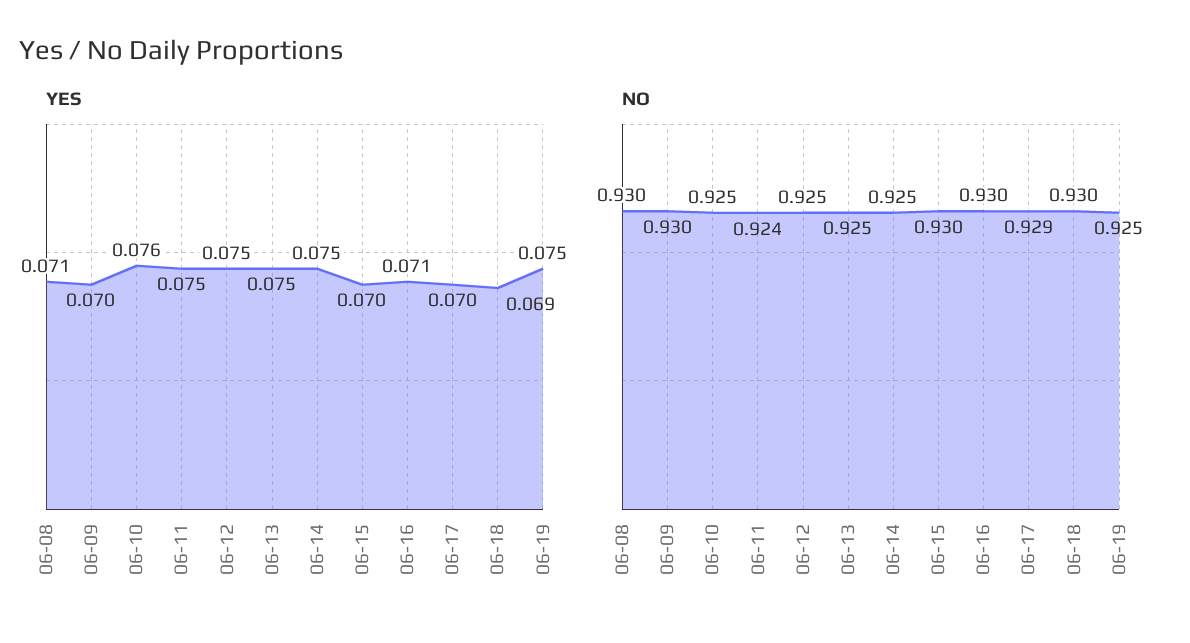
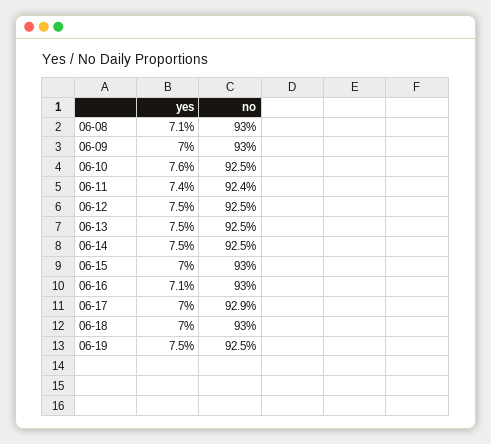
  {
    "YES": {
      "06-08": 0.071,
      "06-09": 0.07,
      "06-10": 0.076,
-     "06-11": 0.075,
+     "06-11": 0.074,
      "06-12": 0.075,
      "06-13": 0.075,
      "06-14": 0.075,
      "06-15": 0.07,
      "06-16": 0.071,
      "06-17": 0.07,
-     "06-18": 0.069,
+     "06-18": 0.07,
      "06-19": 0.075
    },
    "NO": {
      "06-08": 0.93,
      "06-09": 0.93,
      "06-10": 0.925,
      "06-11": 0.924,
      "06-12": 0.925,
      "06-13": 0.925,
      "06-14": 0.925,
      "06-15": 0.93,
      "06-16": 0.93,
      "06-17": 0.929,
      "06-18": 0.93,
      "06-19": 0.925
    }
  }

